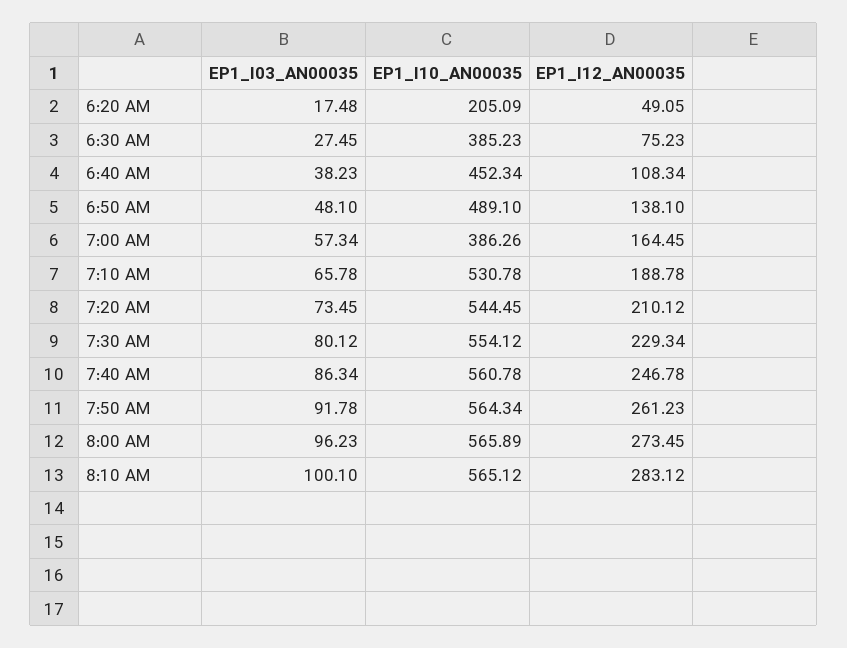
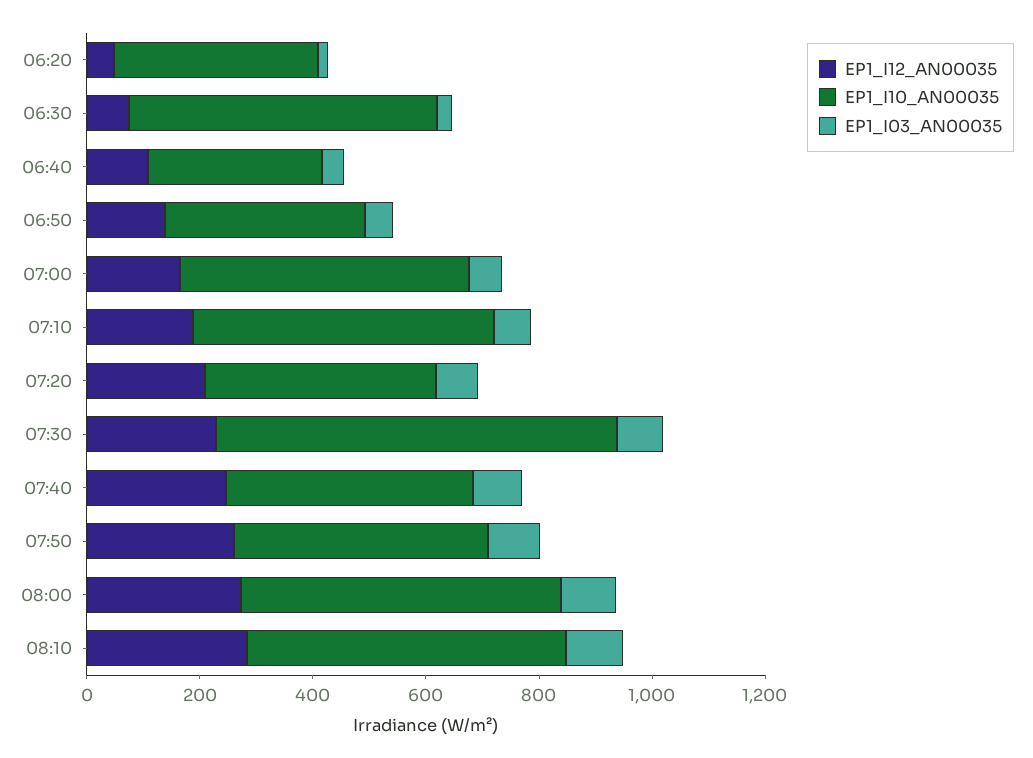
  {
    "EP1_I03_AN00035": {
      "6:20 AM": 17.48,
      "6:30 AM": 27.45,
      "6:40 AM": 38.23,
      "6:50 AM": 48.1,
      "7:00 AM": 57.34,
      "7:10 AM": 65.78,
      "7:20 AM": 73.45,
      "7:30 AM": 80.12,
      "7:40 AM": 86.34,
      "7:50 AM": 91.78,
      "8:00 AM": 96.23,
      "8:10 AM": 100.1
    },
    "EP1_I10_AN00035": {
-     "6:20 AM": 205.09,
+     "6:20 AM": 350,
-     "6:30 AM": 385.23,
+     "6:30 AM": 550,
-     "6:40 AM": 452.34,
+     "6:40 AM": 300,
-     "6:50 AM": 489.1,
+     "6:50 AM": 350,
-     "7:00 AM": 386.26,
+     "7:00 AM": 500,
      "7:10 AM": 530.78,
-     "7:20 AM": 544.45,
+     "7:20 AM": 400,
-     "7:30 AM": 554.12,
+     "7:30 AM": 700,
-     "7:40 AM": 560.78,
+     "7:40 AM": 450,
-     "7:50 AM": 564.34,
+     "7:50 AM": 450,
      "8:00 AM": 565.89,
      "8:10 AM": 565.12
    },
    "EP1_I12_AN00035": {
      "6:20 AM": 49.05,
      "6:30 AM": 75.23,
      "6:40 AM": 108.34,
      "6:50 AM": 138.1,
      "7:00 AM": 164.45,
      "7:10 AM": 188.78,
      "7:20 AM": 210.12,
      "7:30 AM": 229.34,
      "7:40 AM": 246.78,
      "7:50 AM": 261.23,
      "8:00 AM": 273.45,
      "8:10 AM": 283.12
    }
  }

